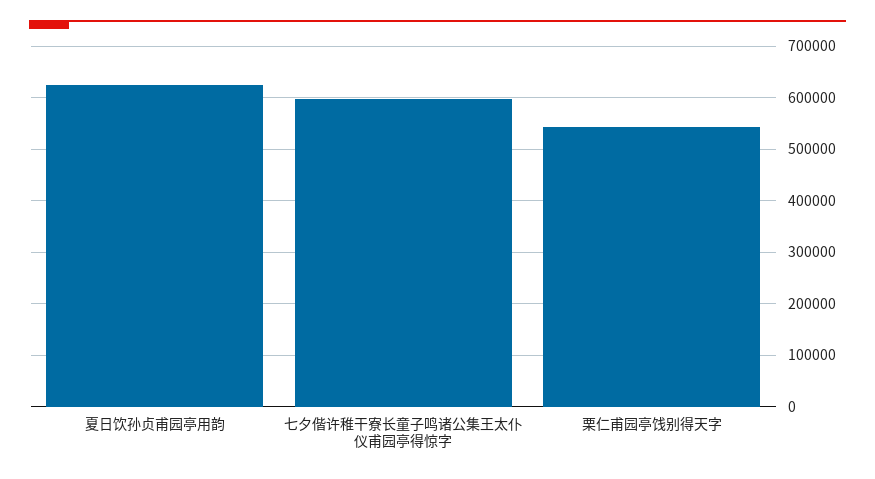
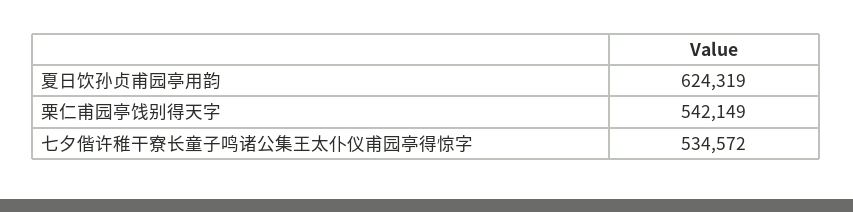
  {
    "夏日饮孙贞甫园亭用韵": 624319,
-   "七夕偕许稚干寮长童子鸣诸公集王太仆仪甫园亭得惊字": 600000,
+   "七夕偕许稚干寮长童子鸣诸公集王太仆仪甫园亭得惊字": 534572,
    "栗仁甫园亭饯别得天字": 542149
  }

